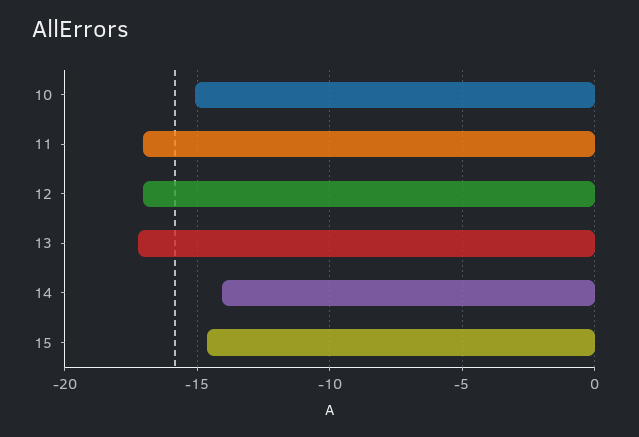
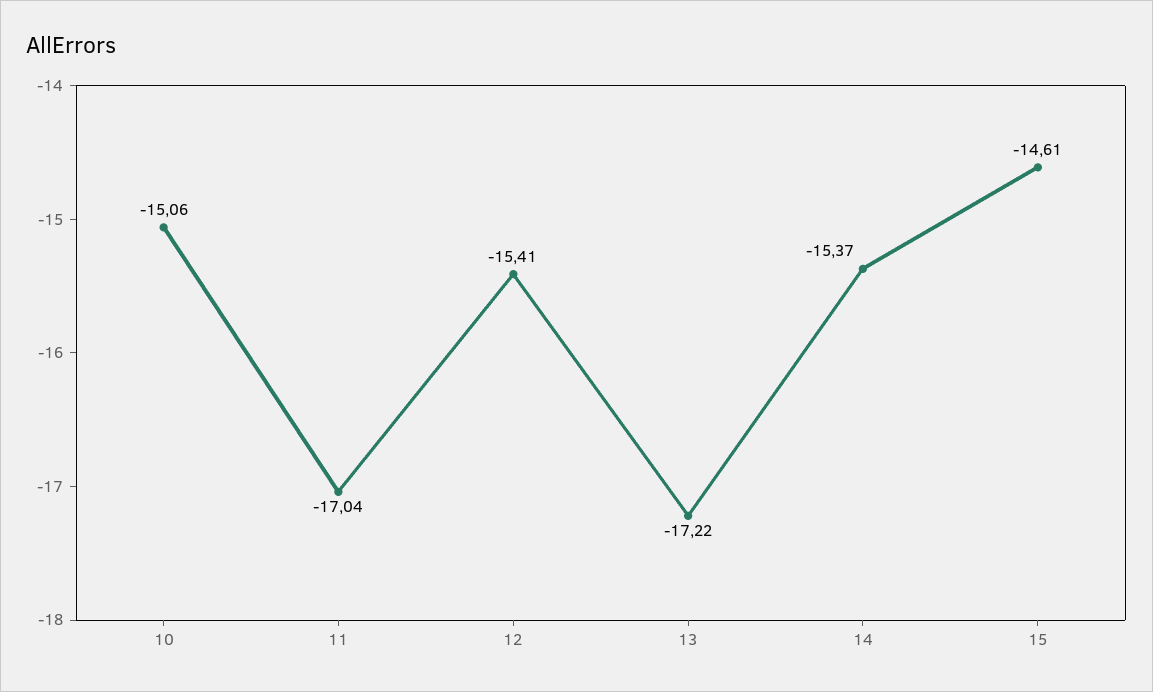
  {
    "10": -15.06,
    "11": -17.04,
-   "12": -17,
+   "12": -15.41,
    "13": -17.22,
-   "14": -14,
+   "14": -15.37,
    "15": -14.61
  }

